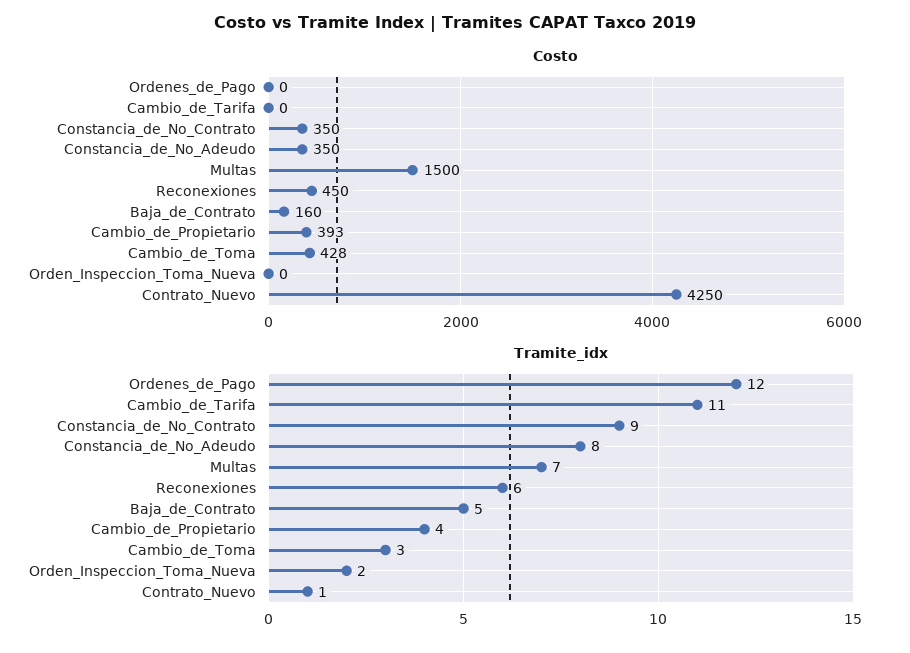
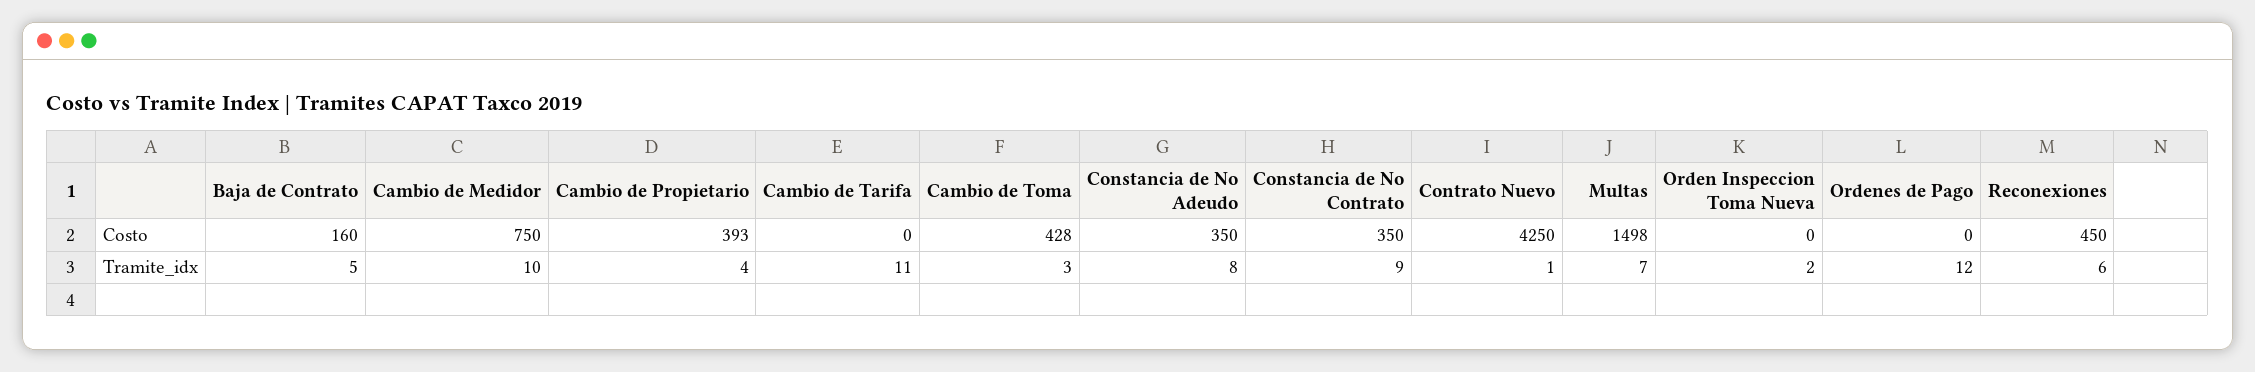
  {
    "Costo": {
      "Ordenes_de_Pago": 0,
      "Cambio_de_Tarifa": 0,
      "Constancia_de_No_Contrato": 350,
      "Constancia_de_No_Adeudo": 350,
-     "Multas": 1500,
+     "Multas": 1498,
      "Reconexiones": 450,
      "Baja_de_Contrato": 160,
      "Cambio_de_Propietario": 393,
      "Cambio_de_Toma": 428,
      "Orden_Inspeccion_Toma_Nueva": 0,
-     "Contrato_Nuevo": 4250
+     "Contrato_Nuevo": 4250,
+     "Cambio de Medidor": 750
    },
    "Tramite_idx": {
      "Ordenes_de_Pago": 12,
      "Cambio_de_Tarifa": 11,
      "Constancia_de_No_Contrato": 9,
      "Constancia_de_No_Adeudo": 8,
      "Multas": 7,
      "Reconexiones": 6,
      "Baja_de_Contrato": 5,
      "Cambio_de_Propietario": 4,
      "Cambio_de_Toma": 3,
      "Orden_Inspeccion_Toma_Nueva": 2,
-     "Contrato_Nuevo": 1
+     "Contrato_Nuevo": 1,
+     "Cambio de Medidor": 10
    }
  }

